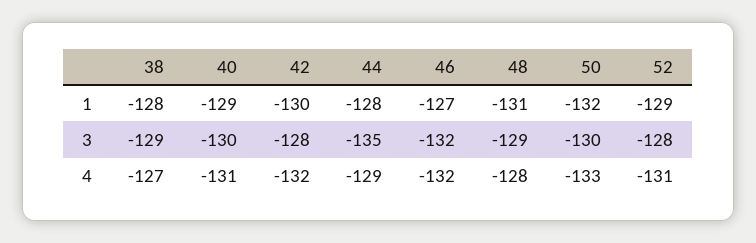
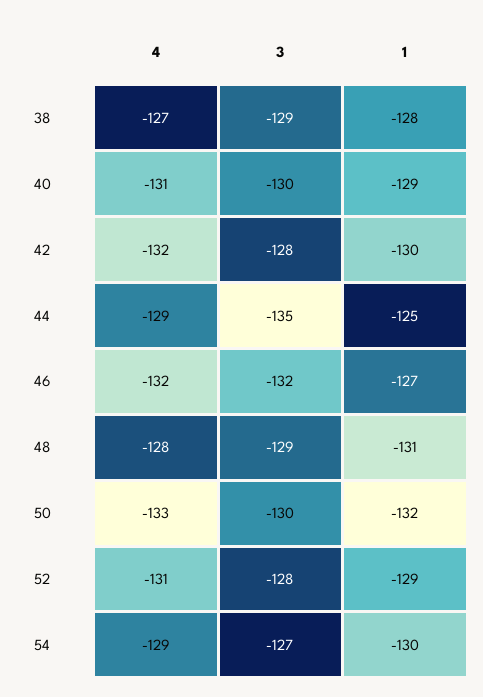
  {
    "38": {
      "1": -128,
      "3": -129,
      "4": -127
    },
    "40": {
      "1": -129,
      "3": -130,
      "4": -131
    },
    "42": {
      "1": -130,
      "3": -128,
      "4": -132
    },
    "44": {
-     "1": -128,
+     "1": -125,
      "3": -135,
      "4": -129
    },
    "46": {
      "1": -127,
      "3": -132,
      "4": -132
    },
    "48": {
      "1": -131,
      "3": -129,
      "4": -128
    },
    "50": {
      "1": -132,
      "3": -130,
      "4": -133
    },
    "52": {
      "1": -129,
      "3": -128,
      "4": -131
-   }
+   },
+   "54": {
+     "4": -129,
+     "3": -127,
+     "1": -130
+   }
  }

